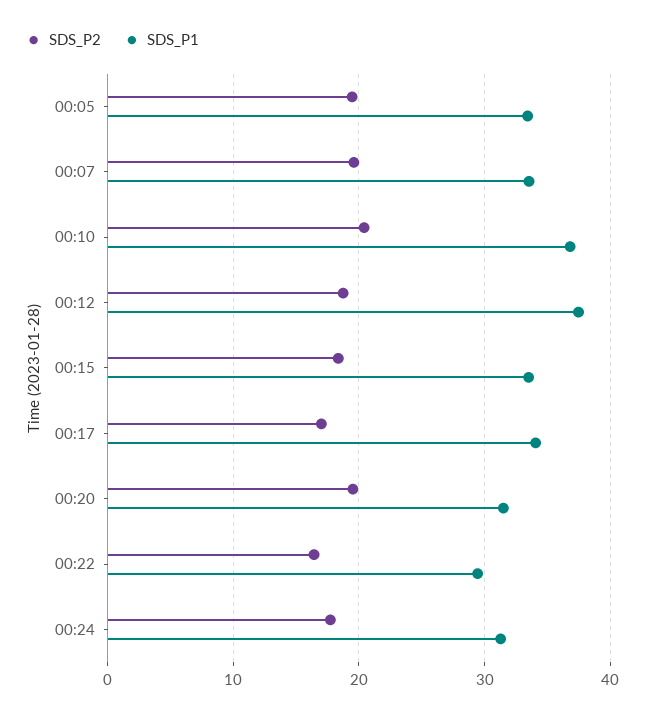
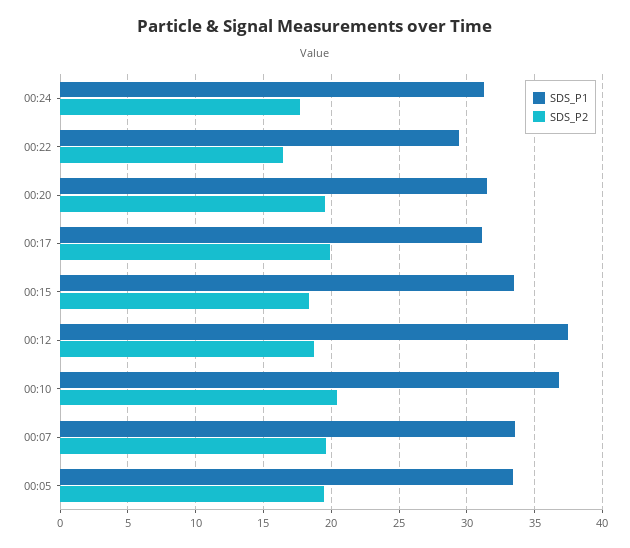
  {
    "SDS_P2": {
      "00:05": 19.5,
      "00:07": 19.5,
      "00:10": 20.5,
      "00:12": 18.5,
      "00:15": 18.5,
-     "00:17": 17,
+     "00:17": 20,
      "00:20": 19.5,
      "00:22": 16.5,
      "00:24": 17.5
    },
    "SDS_P1": {
      "00:05": 33.5,
      "00:07": 33.5,
      "00:10": 37,
      "00:12": 37.5,
      "00:15": 33.5,
-     "00:17": 34,
+     "00:17": 31,
      "00:20": 31.5,
      "00:22": 29.5,
      "00:24": 31.5
    }
  }

